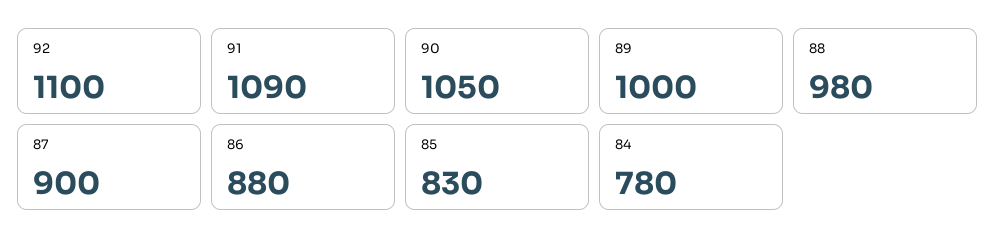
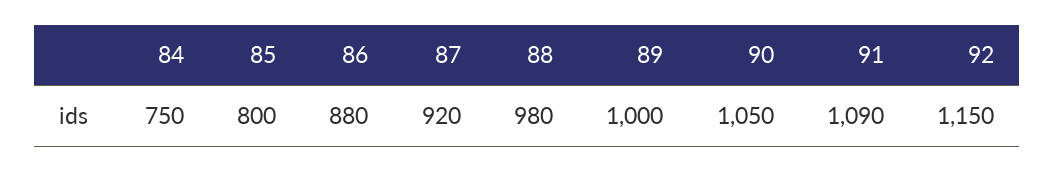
  {
-   "92": 1100,
+   "92": 1150,
    "91": 1090,
    "90": 1050,
    "89": 1000,
    "88": 980,
-   "87": 900,
+   "87": 920,
    "86": 880,
-   "85": 830,
+   "85": 800,
-   "84": 780
+   "84": 750
  }

